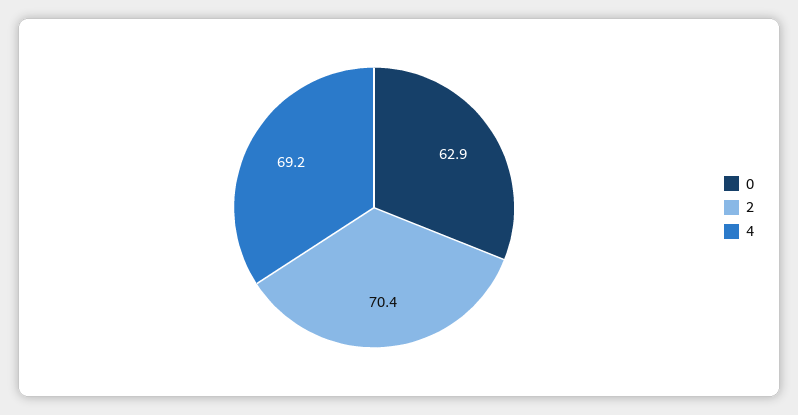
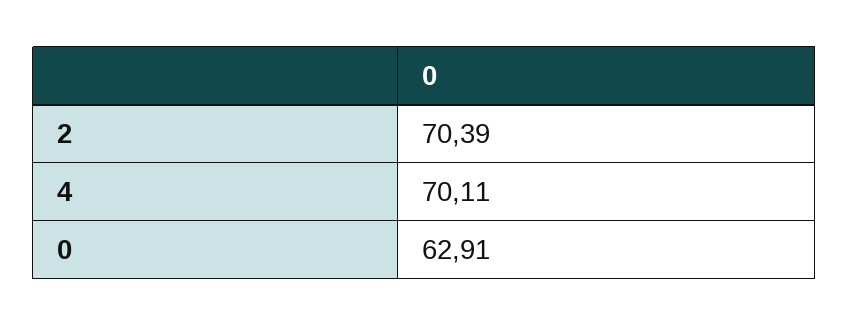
  {
    "0": 62.91,
    "2": 70.39,
-   "4": 69.2
+   "4": 70.11
  }

